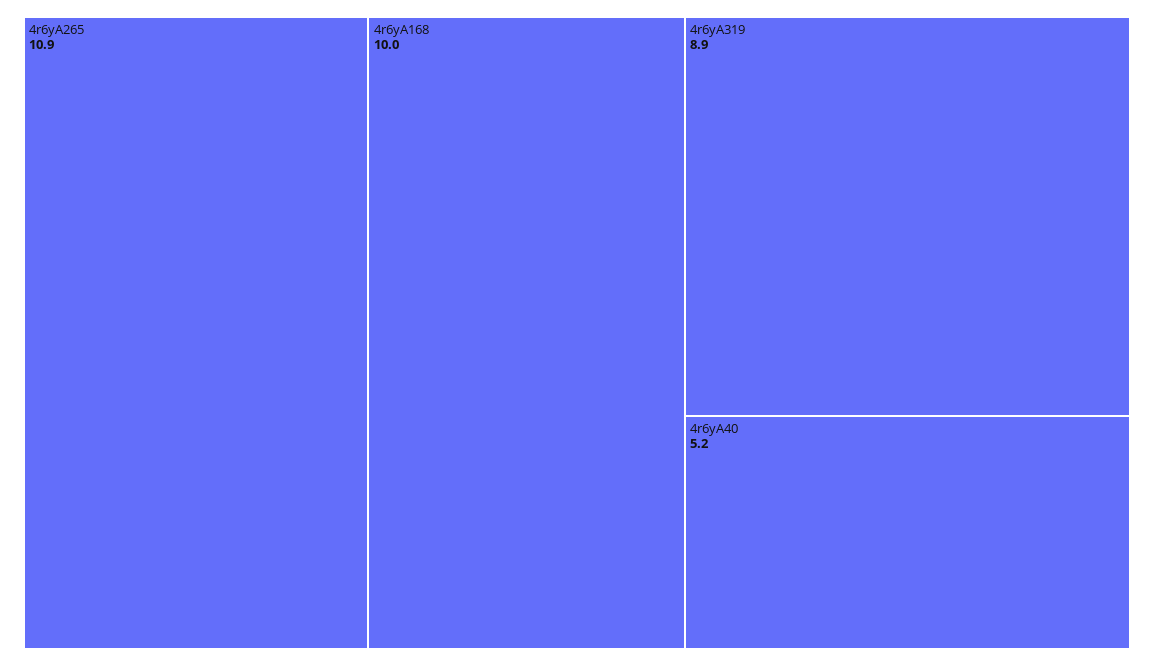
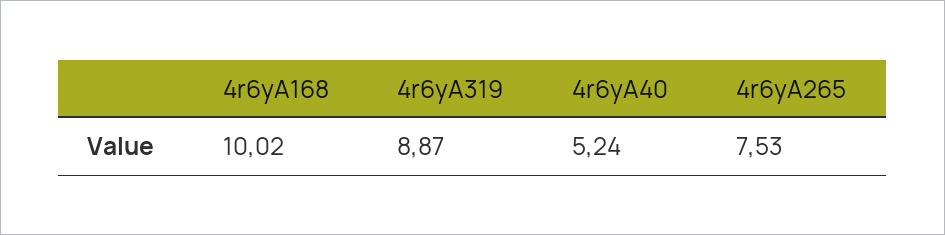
  {
-   "4r6yA265": 10.9,
+   "4r6yA265": 7.53,
    "4r6yA168": 10.02,
    "4r6yA319": 8.87,
    "4r6yA40": 5.24
  }

